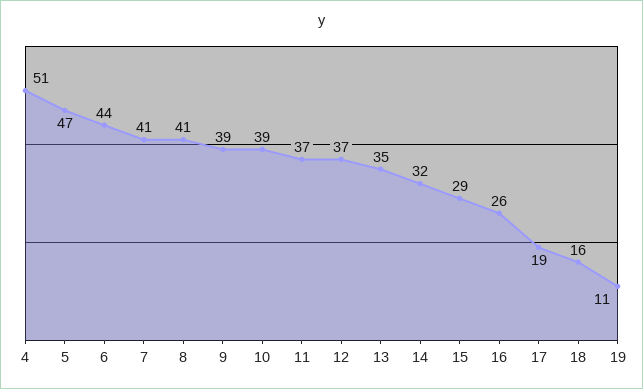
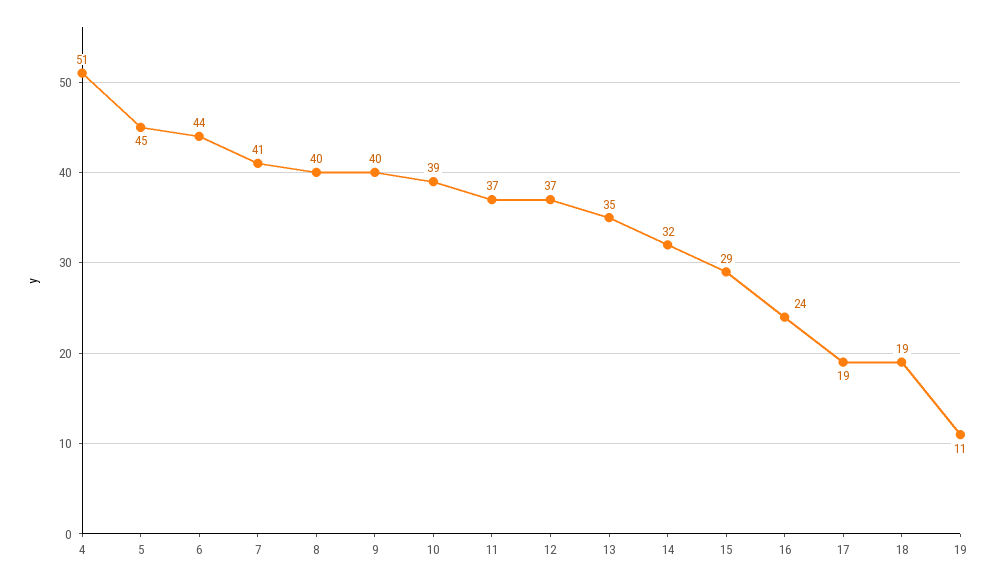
  {
    "4": 51,
-   "5": 47,
+   "5": 45,
    "6": 44,
    "7": 41,
-   "8": 41,
+   "8": 40,
-   "9": 39,
+   "9": 40,
    "10": 39,
    "11": 37,
    "12": 37,
    "13": 35,
    "14": 32,
    "15": 29,
-   "16": 26,
+   "16": 24,
    "17": 19,
-   "18": 16,
+   "18": 19,
    "19": 11
  }

